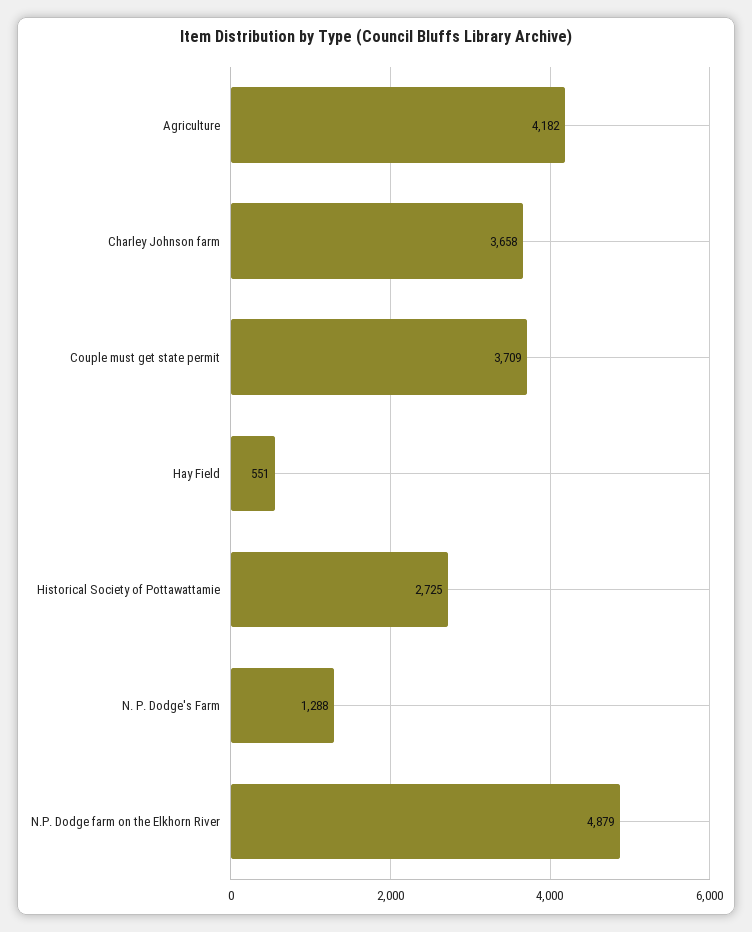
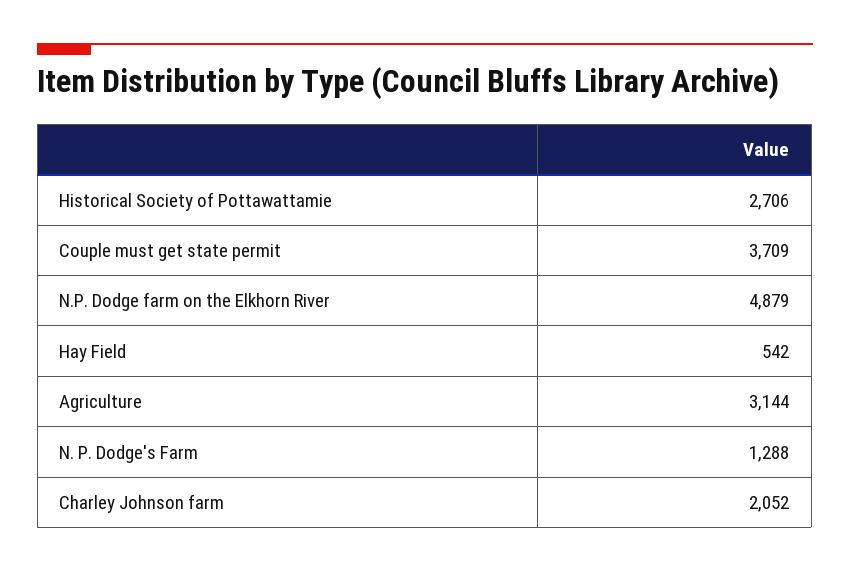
  {
-   "Agriculture": 4182,
+   "Agriculture": 3144,
-   "Charley Johnson farm": 3658,
+   "Charley Johnson farm": 2052,
    "Couple must get state permit": 3709,
-   "Hay Field": 551,
+   "Hay Field": 542,
-   "Historical Society of Pottawattamie": 2725,
+   "Historical Society of Pottawattamie": 2706,
    "N. P. Dodge's Farm": 1288,
    "N.P. Dodge farm on the Elkhorn River": 4879
  }

